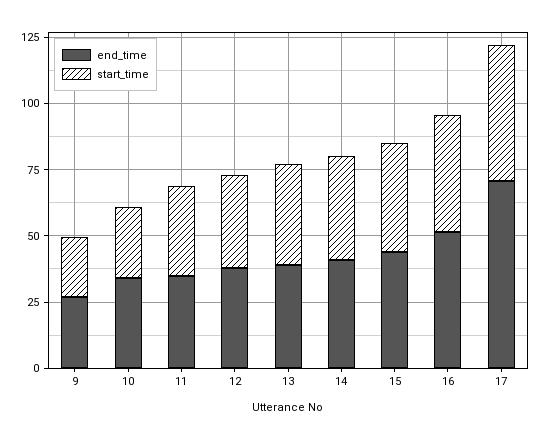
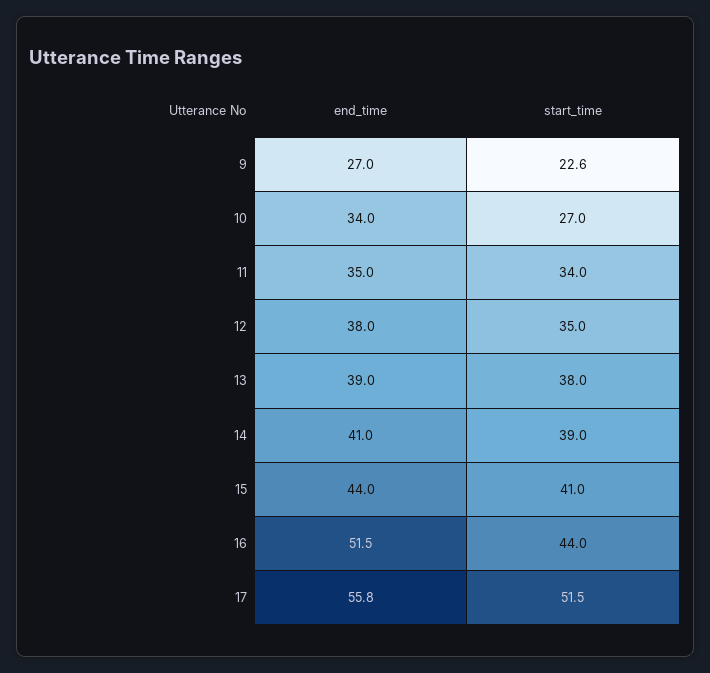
  {
    "end_time": {
      "9": 27,
      "10": 34,
      "11": 35,
      "12": 38,
      "13": 39,
      "14": 41,
      "15": 44,
      "16": 51.5,
-     "17": 70
+     "17": 55.8
    },
    "start_time": {
      "9": 22.6,
      "10": 27,
      "11": 34,
      "12": 35,
      "13": 38,
      "14": 39,
      "15": 41,
      "16": 44,
      "17": 51.5
    }
  }

